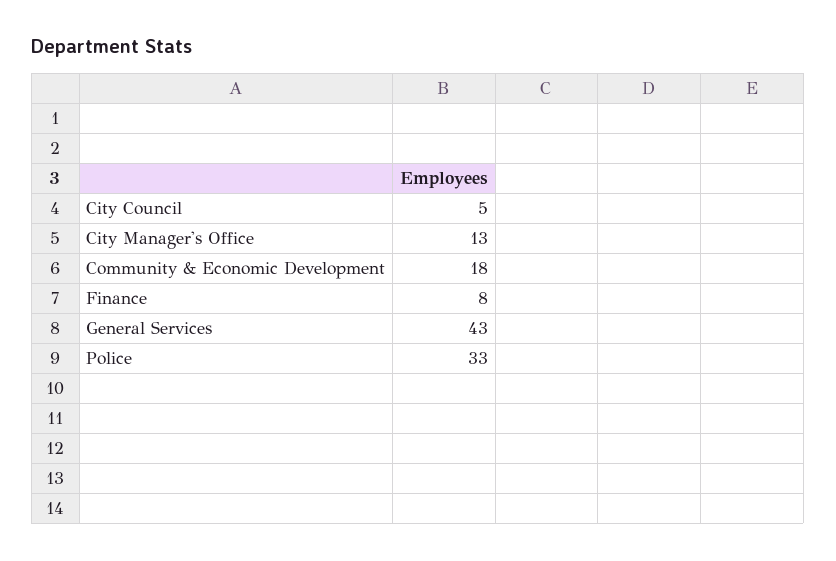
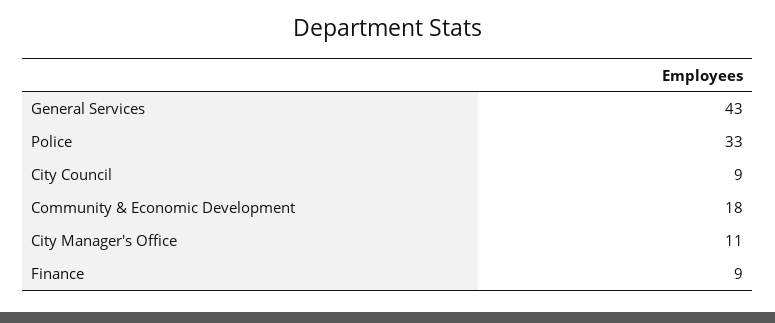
  {
-   "City Council": 5,
+   "City Council": 9,
-   "City Manager's Office": 13,
+   "City Manager's Office": 11,
    "Community & Economic Development": 18,
-   "Finance": 8,
+   "Finance": 9,
    "General Services": 43,
    "Police": 33
  }

